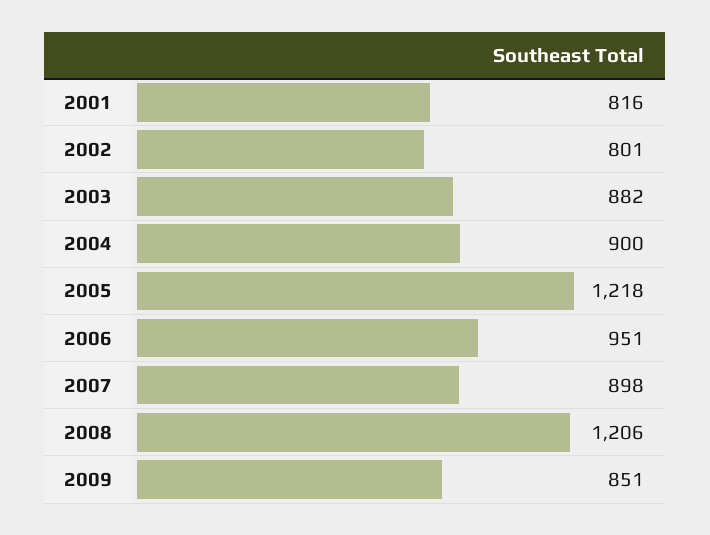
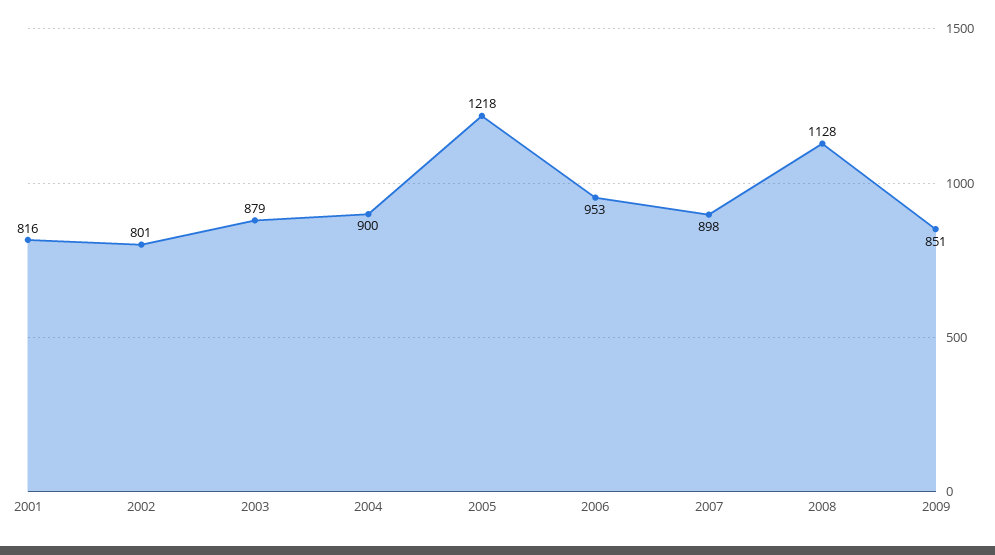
  {
    "2001": 816,
    "2002": 801,
-   "2003": 882,
+   "2003": 879,
    "2004": 900,
    "2005": 1218,
-   "2006": 951,
+   "2006": 953,
    "2007": 898,
-   "2008": 1206,
+   "2008": 1128,
    "2009": 851
  }

